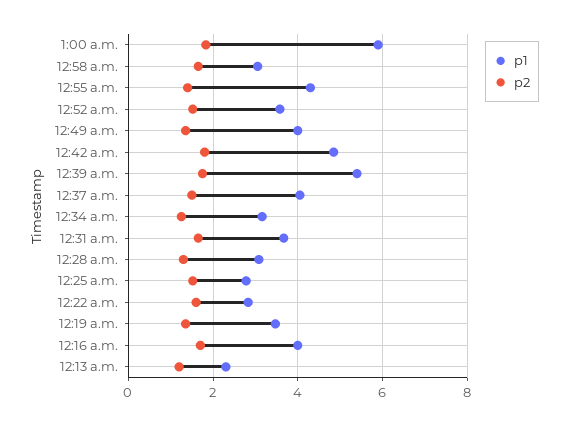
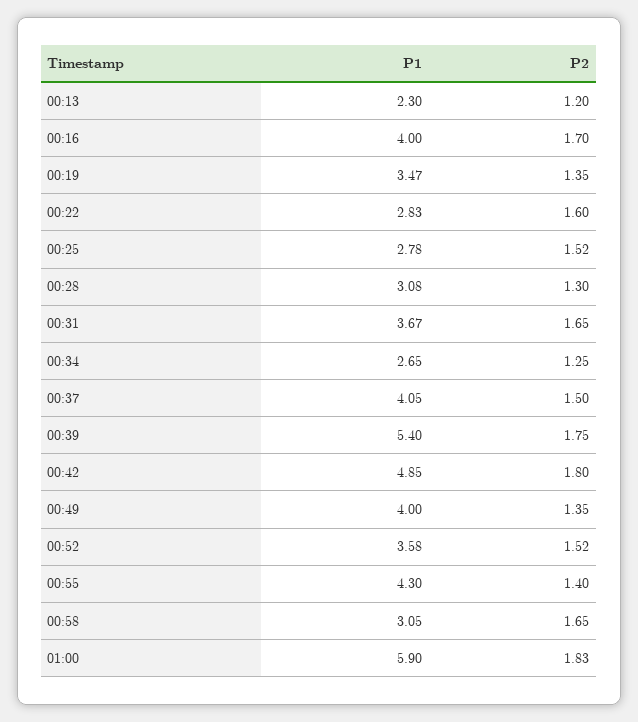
  {
    "p1": {
      "1:00 a.m.": 5.9,
      "12:58 a.m.": 3.05,
      "12:55 a.m.": 4.3,
      "12:52 a.m.": 3.58,
      "12:49 a.m.": 4,
      "12:42 a.m.": 4.85,
      "12:39 a.m.": 5.4,
      "12:37 a.m.": 4.05,
-     "12:34 a.m.": 3.2,
+     "12:34 a.m.": 2.65,
      "12:31 a.m.": 3.67,
      "12:28 a.m.": 3.08,
      "12:25 a.m.": 2.78,
      "12:22 a.m.": 2.83,
      "12:19 a.m.": 3.47,
      "12:16 a.m.": 4,
      "12:13 a.m.": 2.3
    },
    "p2": {
      "1:00 a.m.": 1.83,
      "12:58 a.m.": 1.65,
      "12:55 a.m.": 1.4,
      "12:52 a.m.": 1.52,
      "12:49 a.m.": 1.35,
      "12:42 a.m.": 1.8,
      "12:39 a.m.": 1.75,
      "12:37 a.m.": 1.5,
      "12:34 a.m.": 1.25,
      "12:31 a.m.": 1.65,
      "12:28 a.m.": 1.3,
      "12:25 a.m.": 1.52,
      "12:22 a.m.": 1.6,
      "12:19 a.m.": 1.35,
      "12:16 a.m.": 1.7,
      "12:13 a.m.": 1.2
    }
  }

